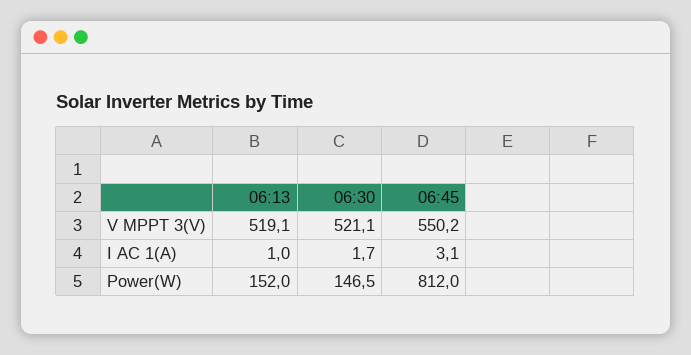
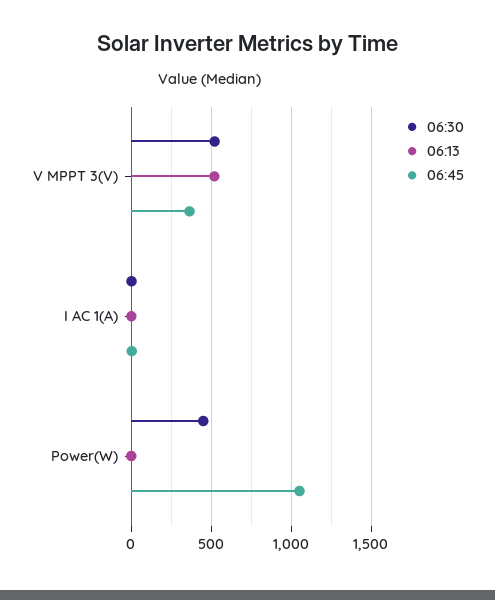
  {
    "06:13": {
      "V MPPT 3(V)": 519.1,
      "I AC 1(A)": 1,
-     "Power(W)": 152
+     "Power(W)": 0
    },
    "06:30": {
      "V MPPT 3(V)": 521.1,
      "I AC 1(A)": 1.7,
-     "Power(W)": 146.5
+     "Power(W)": 450
    },
    "06:45": {
-     "V MPPT 3(V)": 550.2,
+     "V MPPT 3(V)": 350,
      "I AC 1(A)": 3.1,
-     "Power(W)": 812
+     "Power(W)": 1050
    }
  }

